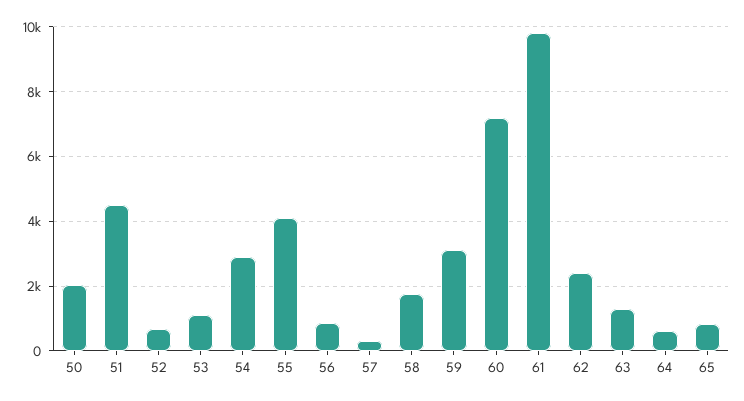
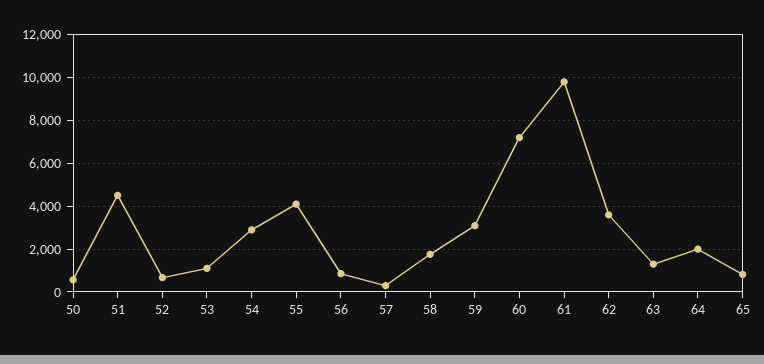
  {
-   "50": 2000,
+   "50": 500,
    "51": 4600,
    "52": 600,
    "53": 1200,
    "54": 3000,
    "55": 4200,
    "56": 800,
    "57": 200,
    "58": 1800,
    "59": 3200,
    "60": 7200,
    "61": 9800,
-   "62": 2400,
+   "62": 3500,
    "63": 1400,
-   "64": 600,
+   "64": 2000,
    "65": 800
  }

